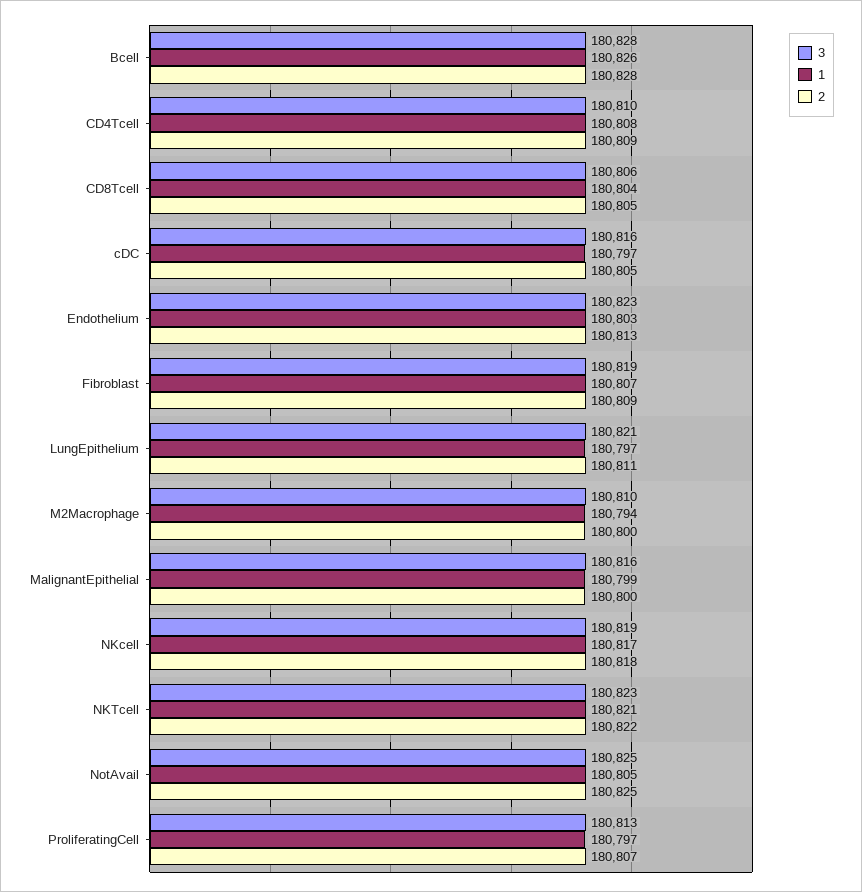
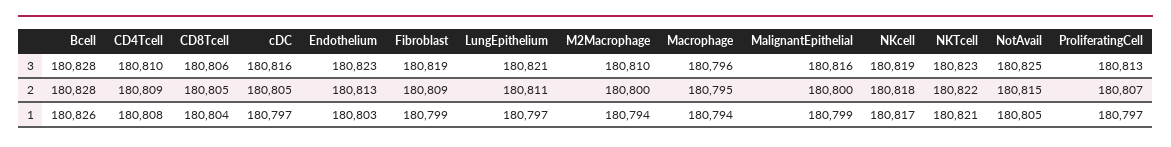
  {
    "3": {
      "Bcell": 180828,
      "CD4Tcell": 180810,
      "CD8Tcell": 180806,
      "cDC": 180816,
      "Endothelium": 180823,
      "Fibroblast": 180819,
      "LungEpithelium": 180821,
      "M2Macrophage": 180810,
      "MalignantEpithelial": 180816,
      "NKcell": 180819,
      "NKTcell": 180823,
      "NotAvail": 180825,
-     "ProliferatingCell": 180813
+     "ProliferatingCell": 180813,
+     "Macrophage": 180796
    },
    "1": {
      "Bcell": 180826,
      "CD4Tcell": 180808,
      "CD8Tcell": 180804,
      "cDC": 180797,
      "Endothelium": 180803,
-     "Fibroblast": 180807,
+     "Fibroblast": 180799,
      "LungEpithelium": 180797,
      "M2Macrophage": 180794,
      "MalignantEpithelial": 180799,
      "NKcell": 180817,
      "NKTcell": 180821,
      "NotAvail": 180805,
-     "ProliferatingCell": 180797
+     "ProliferatingCell": 180797,
+     "Macrophage": 180794
    },
    "2": {
      "Bcell": 180828,
      "CD4Tcell": 180809,
      "CD8Tcell": 180805,
      "cDC": 180805,
      "Endothelium": 180813,
      "Fibroblast": 180809,
      "LungEpithelium": 180811,
      "M2Macrophage": 180800,
      "MalignantEpithelial": 180800,
      "NKcell": 180818,
      "NKTcell": 180822,
-     "NotAvail": 180825,
+     "NotAvail": 180815,
-     "ProliferatingCell": 180807
+     "ProliferatingCell": 180807,
+     "Macrophage": 180795
    }
  }

